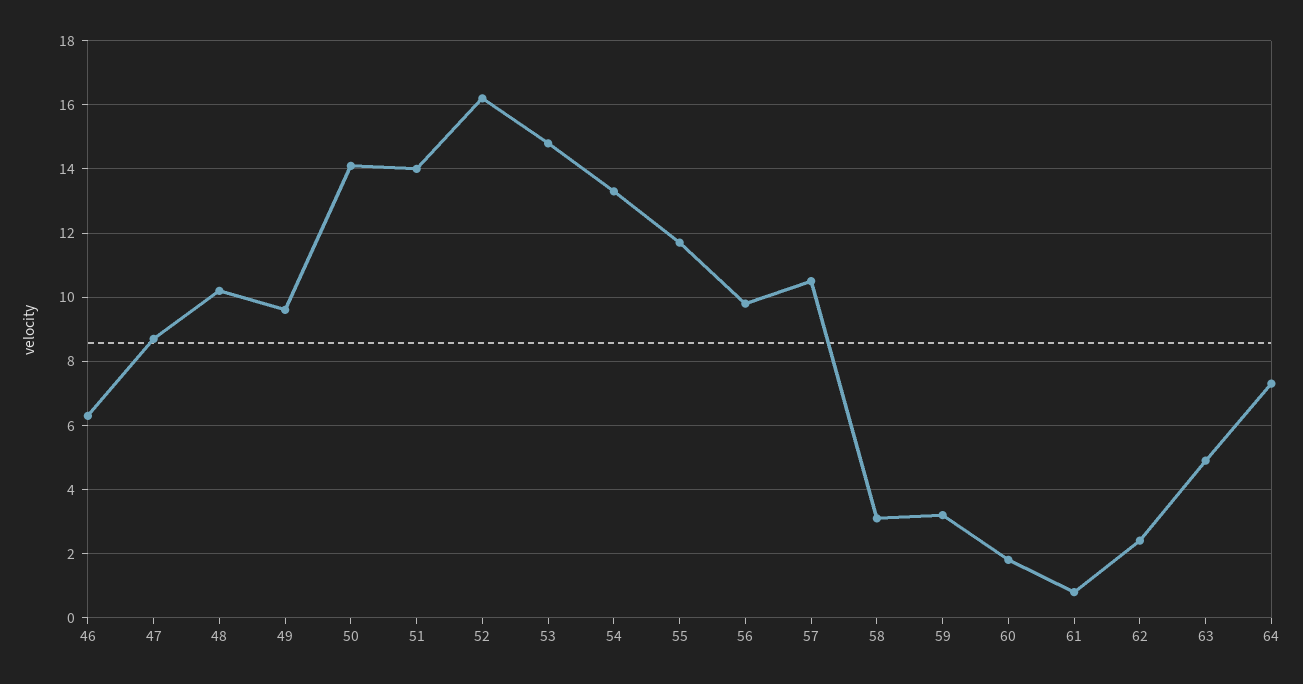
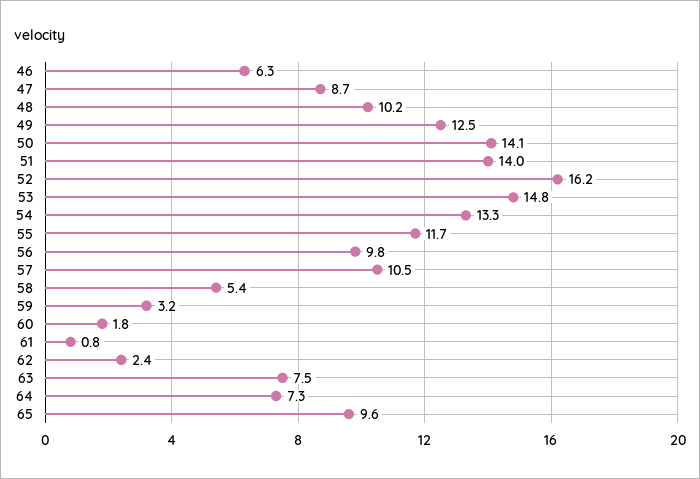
  {
    "46": 6.3,
    "47": 8.7,
    "48": 10.2,
-   "49": 9.5,
+   "49": 12.5,
    "50": 14.1,
    "51": 14,
    "52": 16.2,
    "53": 14.8,
    "54": 13.3,
    "55": 11.7,
    "56": 9.8,
    "57": 10.5,
-   "58": 3,
+   "58": 5.4,
    "59": 3.2,
    "60": 1.8,
    "61": 0.8,
    "62": 2.4,
-   "63": 5,
+   "63": 7.5,
-   "64": 7.3
+   "64": 7.3,
+   "65": 9.6
  }

